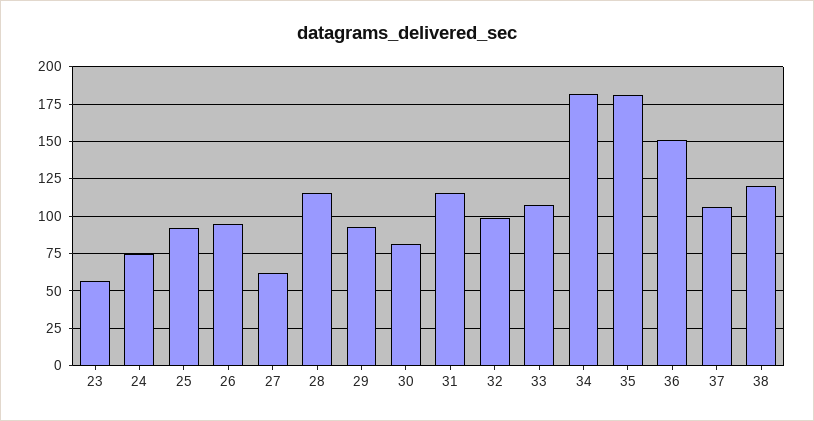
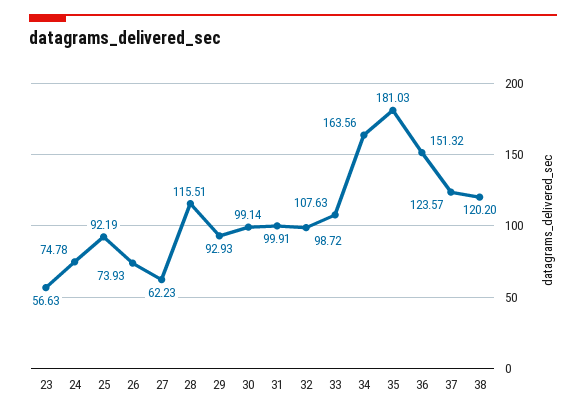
  {
    "23": 56.63,
    "24": 74.78,
    "25": 92.19,
-   "26": 95,
+   "26": 73.93,
    "27": 62.23,
    "28": 115.51,
    "29": 92.93,
-   "30": 80,
+   "30": 99.14,
-   "31": 115,
+   "31": 99.91,
    "32": 98.72,
    "33": 107.63,
-   "34": 180,
+   "34": 163.56,
    "35": 181.03,
    "36": 151.32,
-   "37": 105,
+   "37": 123.57,
    "38": 120.2
  }

